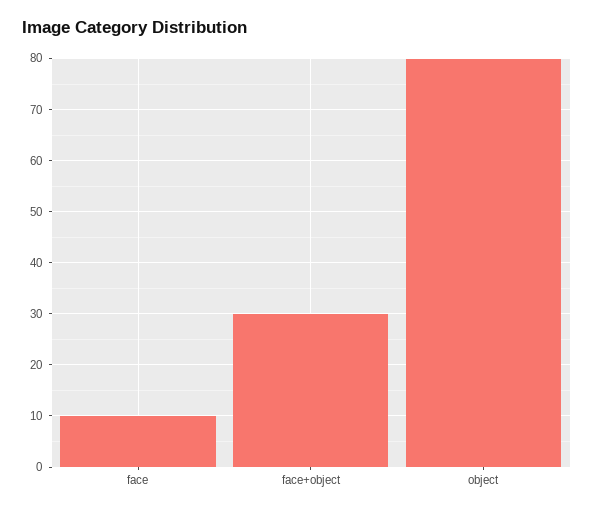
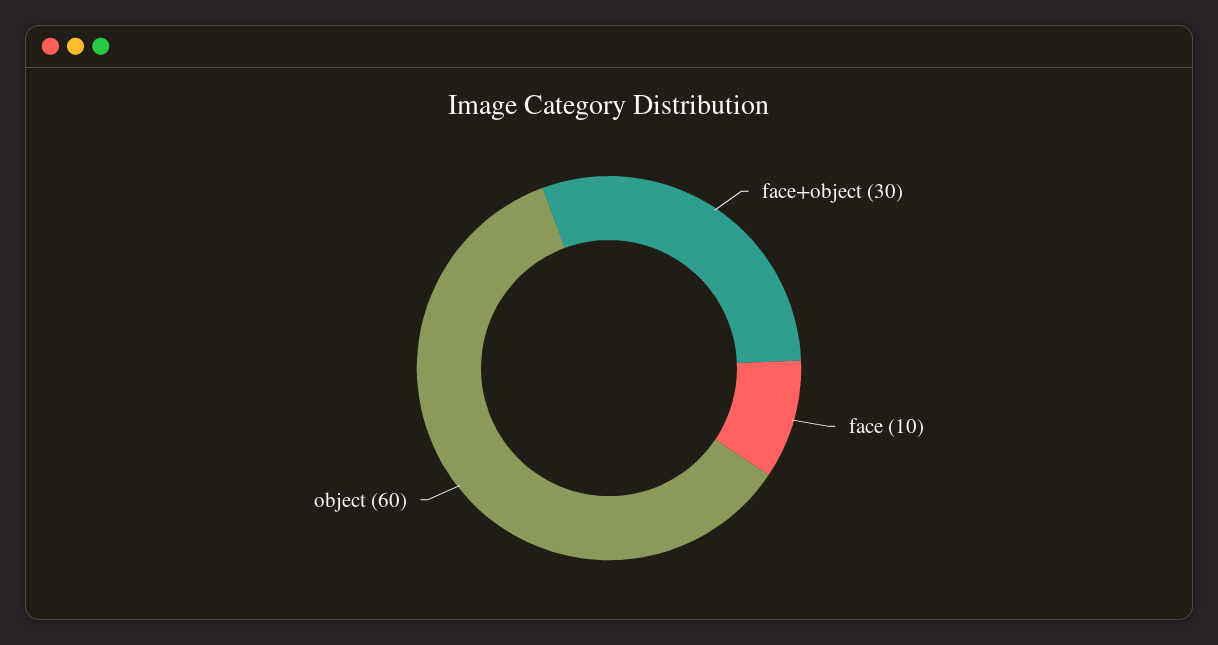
  {
    "face": 10,
    "face+object": 30,
-   "object": 80
+   "object": 60
  }

